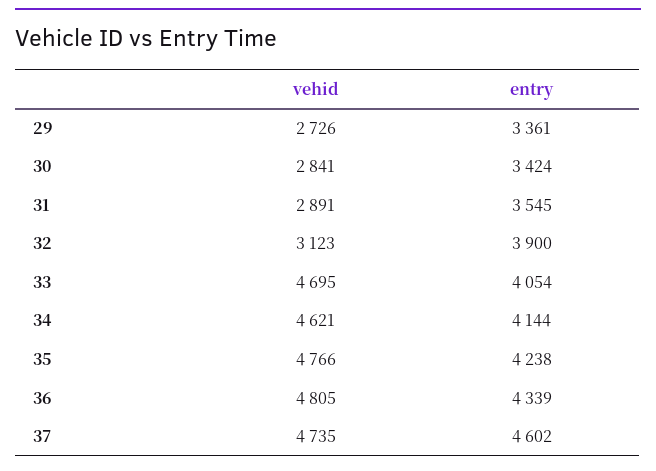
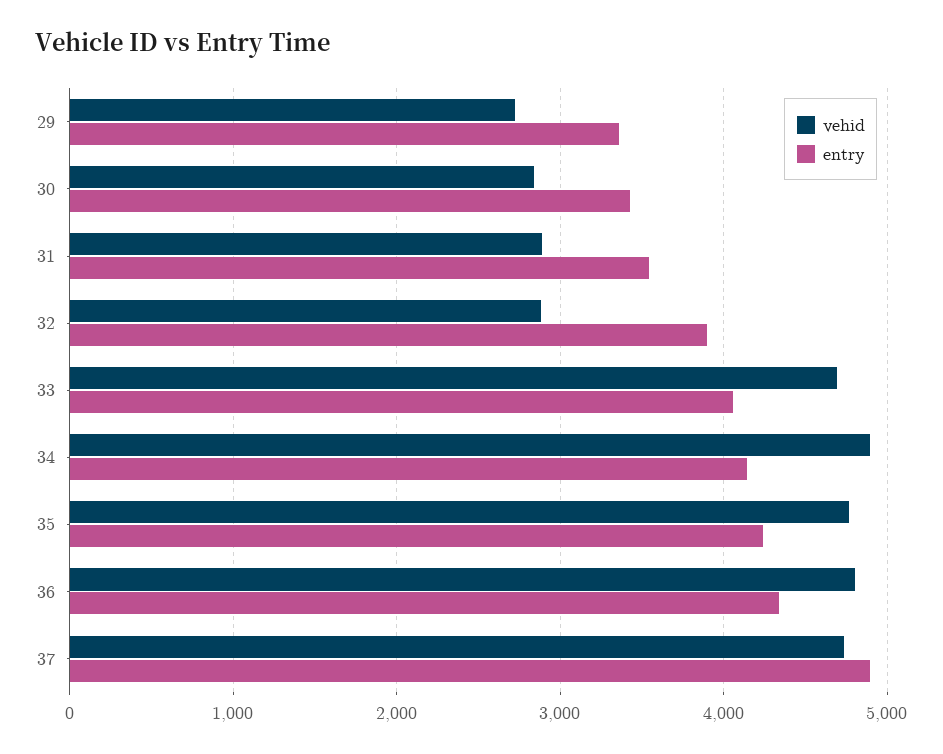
  {
    "vehid": {
      "29": 2726,
      "30": 2841,
      "31": 2891,
-     "32": 3123,
+     "32": 2900,
      "33": 4695,
-     "34": 4621,
+     "34": 4900,
      "35": 4766,
      "36": 4805,
      "37": 4735
    },
    "entry": {
      "29": 3361,
      "30": 3424,
      "31": 3545,
      "32": 3900,
      "33": 4054,
      "34": 4144,
      "35": 4238,
      "36": 4339,
-     "37": 4602
+     "37": 4900
    }
  }

